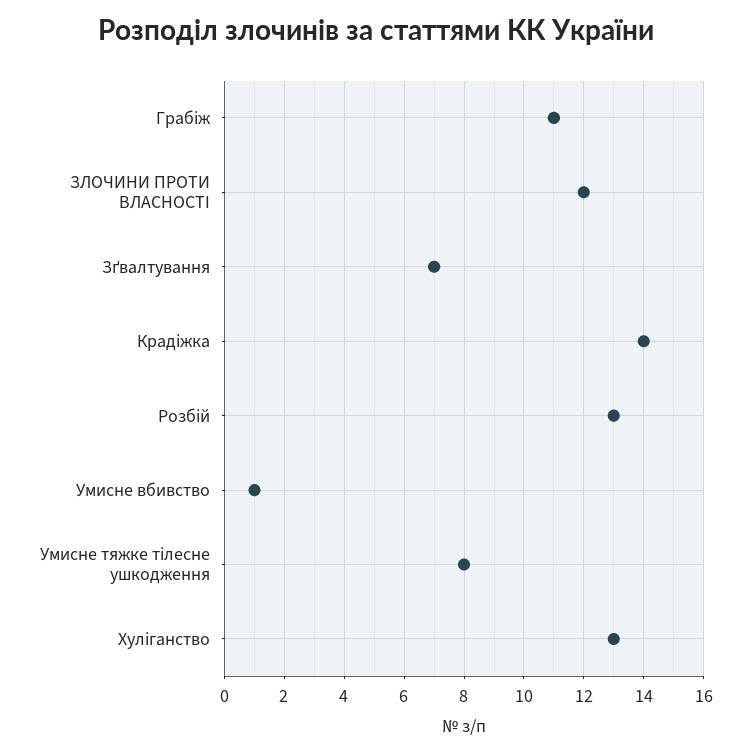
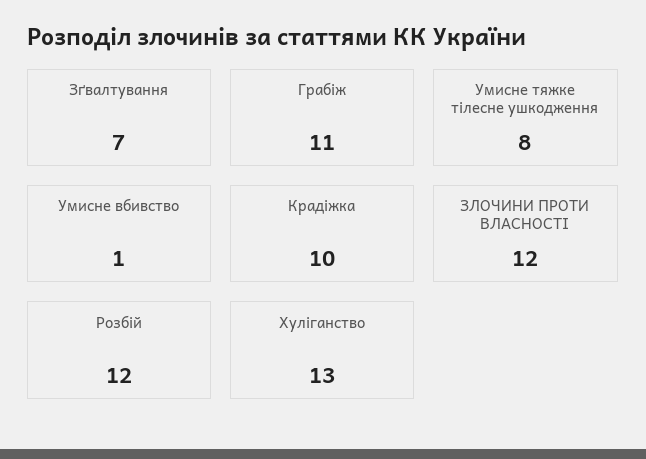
  {
    "Грабіж": 11,
    "ЗЛОЧИНИ ПРОТИ ВЛАСНОСТІ": 12,
    "Зґвалтування": 7,
-   "Крадіжка": 14,
+   "Крадіжка": 10,
-   "Розбій": 13,
+   "Розбій": 12,
    "Умисне вбивство": 1,
    "Умисне тяжке тілесне ушкодження": 8,
    "Хуліганство": 13
  }

